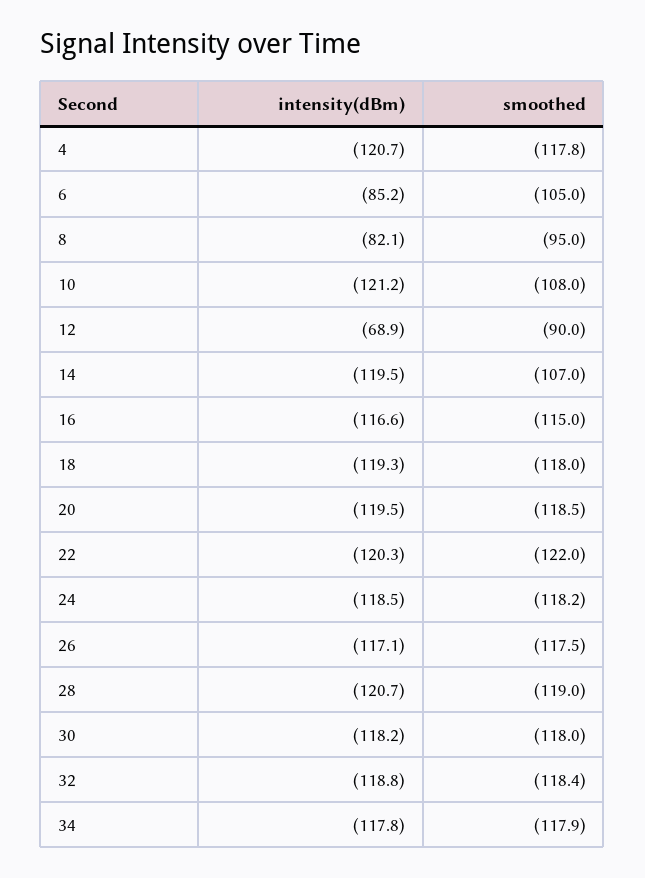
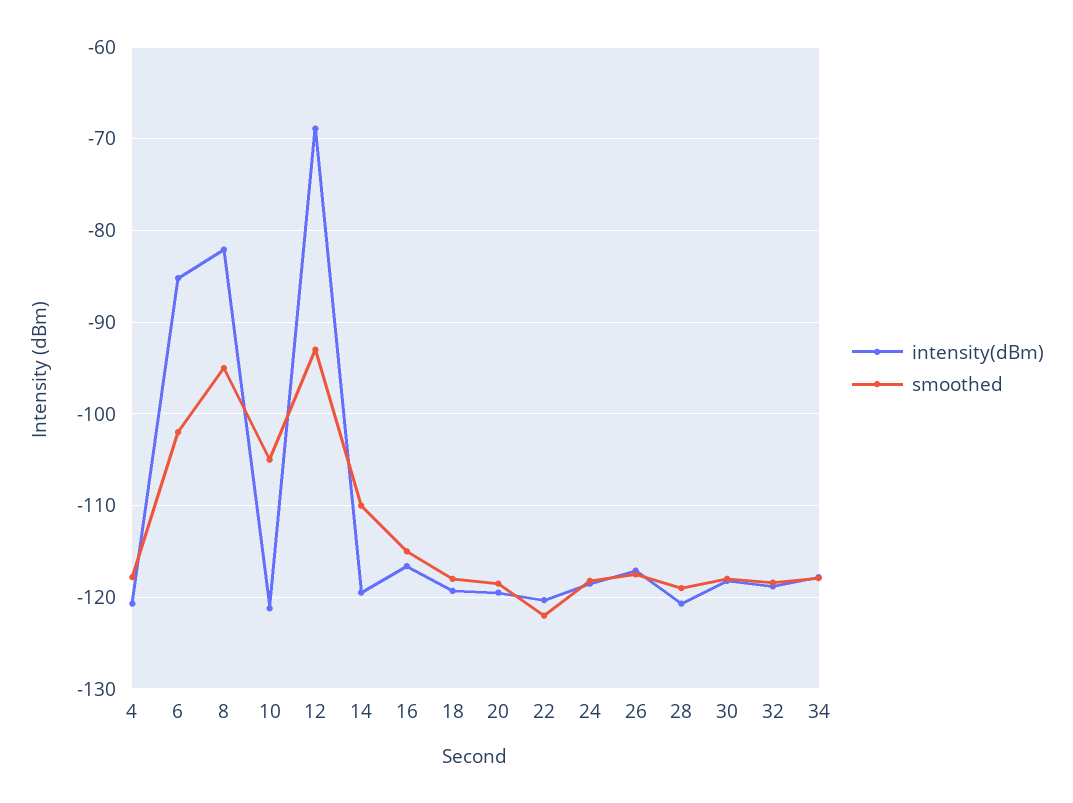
  {
    "intensity(dBm)": {
      "4": -120.7,
      "6": -85.2,
      "8": -82.1,
      "10": -121.2,
      "12": -68.9,
      "14": -119.5,
      "16": -116.6,
      "18": -119.3,
      "20": -119.5,
      "22": -120.3,
      "24": -118.5,
      "26": -117.1,
      "28": -120.7,
      "30": -118.2,
      "32": -118.8,
      "34": -117.8
    },
    "smoothed": {
      "4": -117.8,
-     "6": -105,
+     "6": -102,
      "8": -95,
-     "10": -108,
+     "10": -105,
-     "12": -90,
+     "12": -93,
-     "14": -107,
+     "14": -110,
      "16": -115,
      "18": -118,
      "20": -118.5,
      "22": -122,
      "24": -118.2,
      "26": -117.5,
      "28": -119,
      "30": -118,
      "32": -118.4,
      "34": -117.9
    }
  }

